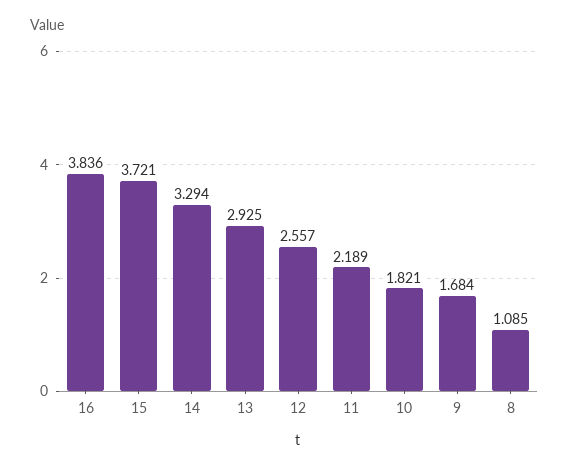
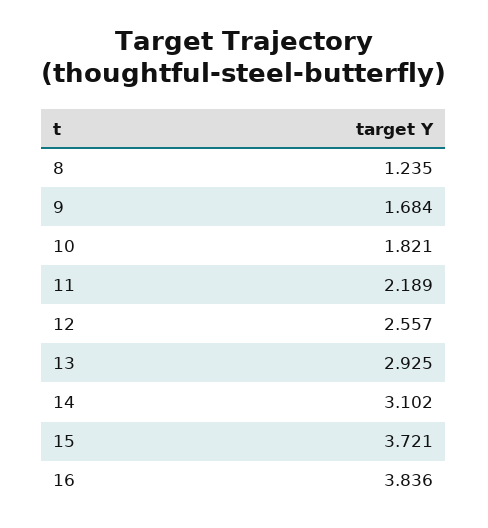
  {
    "16": 3.836,
    "15": 3.721,
-   "14": 3.294,
+   "14": 3.102,
    "13": 2.925,
    "12": 2.557,
    "11": 2.189,
    "10": 1.821,
    "9": 1.684,
-   "8": 1.085
+   "8": 1.235
  }

